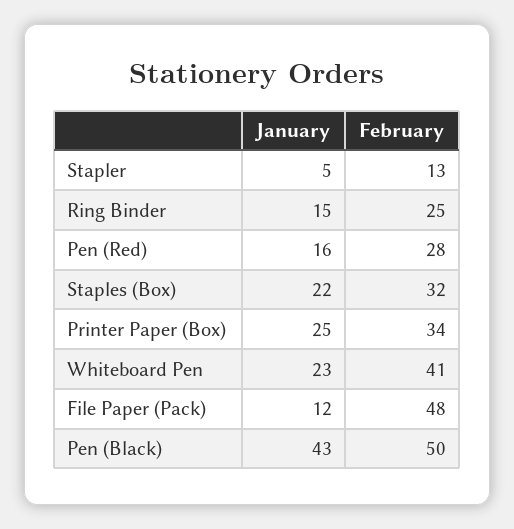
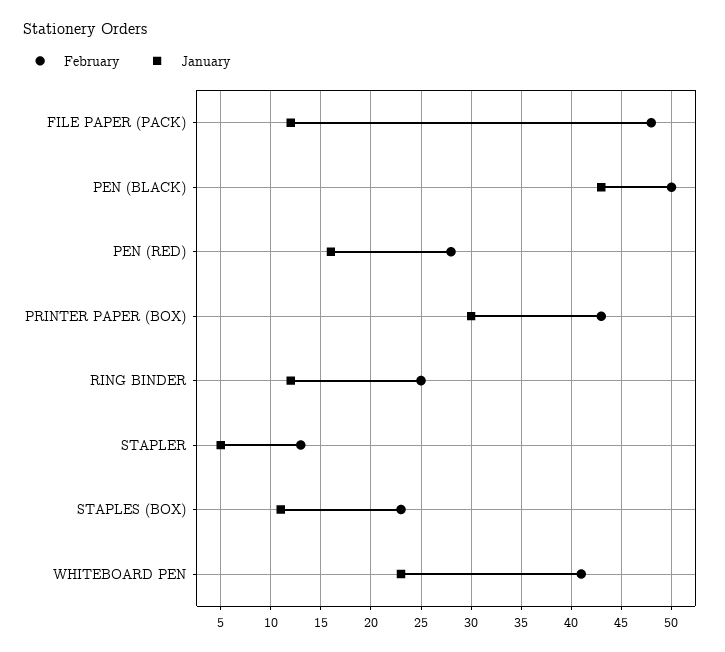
  {
    "January": {
      "Stapler": 5,
-     "Ring Binder": 15,
+     "Ring Binder": 12,
      "Pen (Red)": 16,
-     "Staples (Box)": 22,
+     "Staples (Box)": 11,
-     "Printer Paper (Box)": 25,
+     "Printer Paper (Box)": 30,
      "Whiteboard Pen": 23,
      "File Paper (Pack)": 12,
      "Pen (Black)": 43
    },
    "February": {
      "Stapler": 13,
      "Ring Binder": 25,
      "Pen (Red)": 28,
-     "Staples (Box)": 32,
+     "Staples (Box)": 23,
-     "Printer Paper (Box)": 34,
+     "Printer Paper (Box)": 43,
      "Whiteboard Pen": 41,
      "File Paper (Pack)": 48,
      "Pen (Black)": 50
    }
  }

